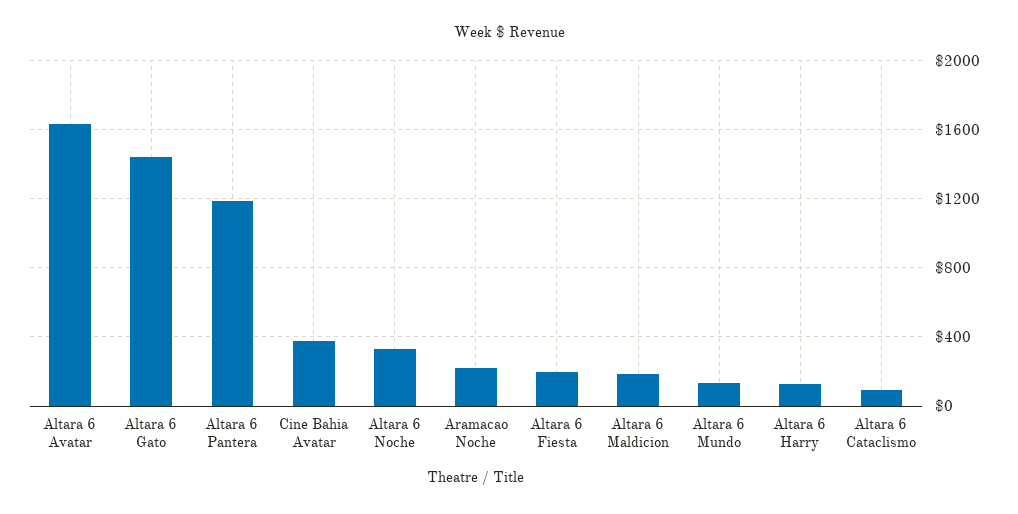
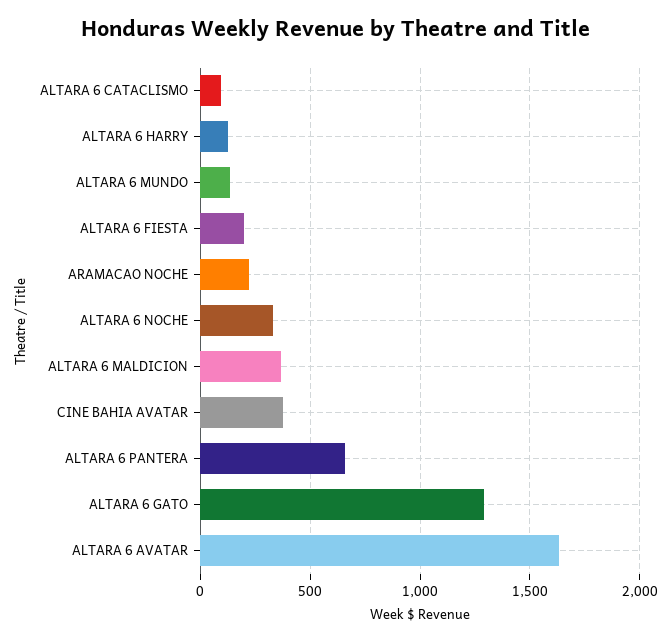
  {
    "Altara 6 Avatar": 1650,
-   "Altara 6 Gato": 1450,
+   "Altara 6 Gato": 1300,
-   "Altara 6 Pantera": 1200,
+   "Altara 6 Pantera": 650,
    "Cine Bahia Avatar": 350,
    "Altara 6 Noche": 350,
    "Aramacao Noche": 200,
    "Altara 6 Fiesta": 200,
-   "Altara 6 Maldicion": 200,
+   "Altara 6 Maldicion": 350,
    "Altara 6 Mundo": 150,
    "Altara 6 Harry": 150,
    "Altara 6 Cataclismo": 100
  }

